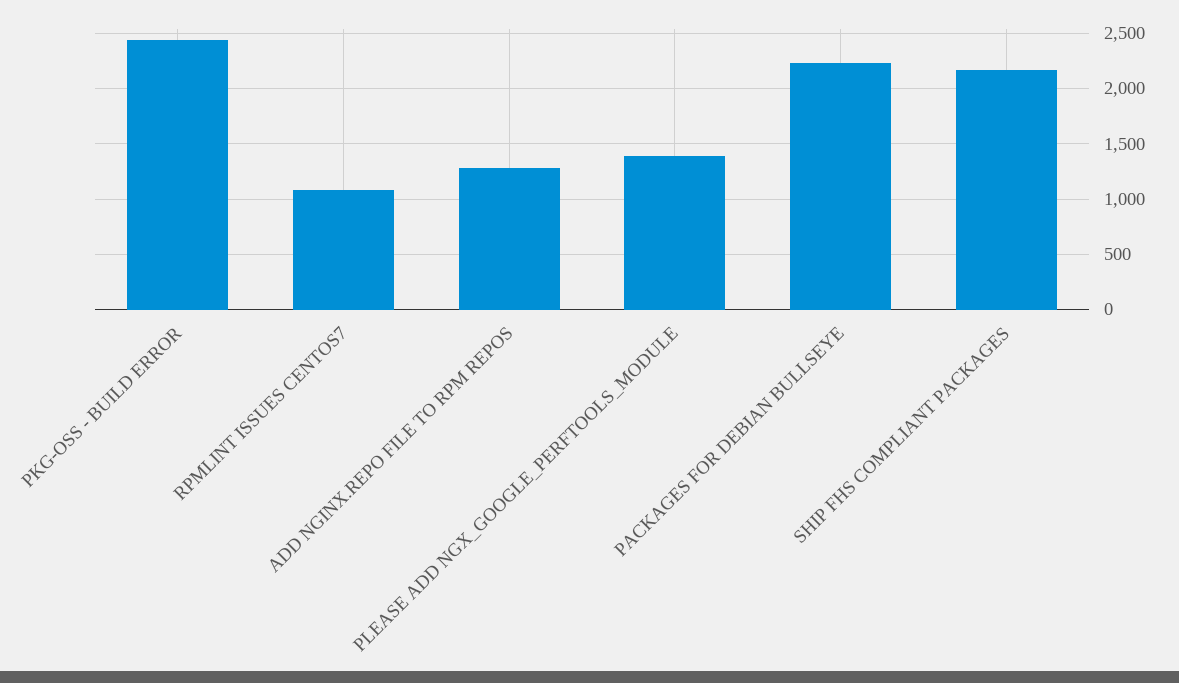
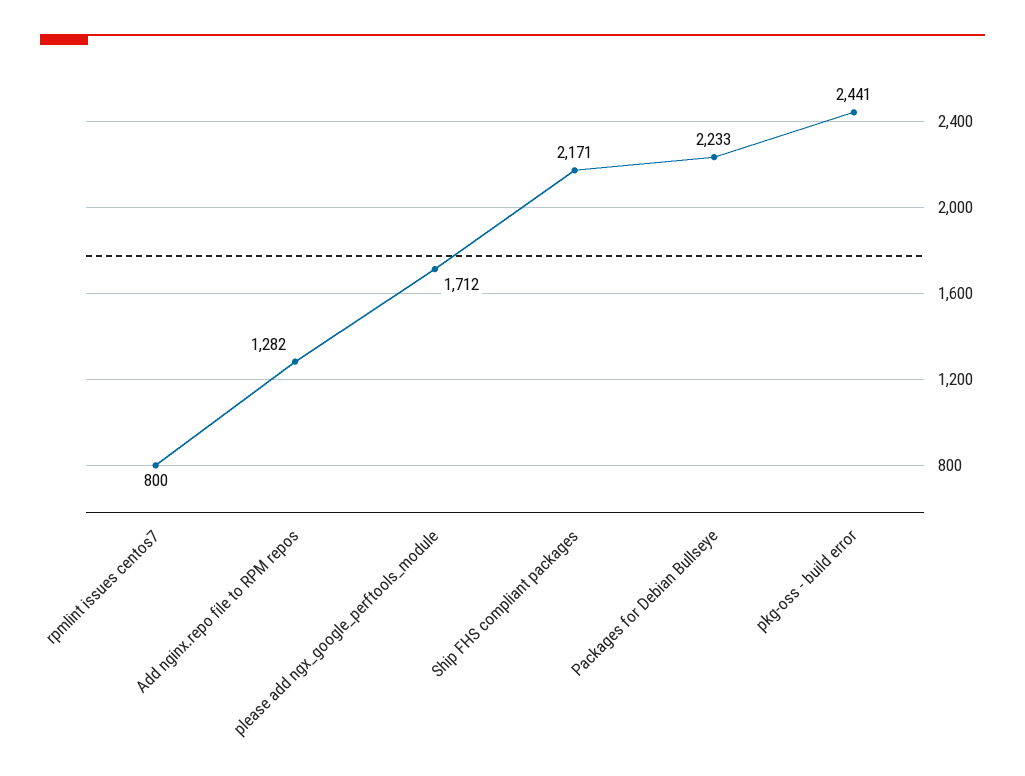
  {
    "PKG-OSS - BUILD ERROR": 2441,
-   "RPMLINT ISSUES CENTOS7": 1100,
+   "RPMLINT ISSUES CENTOS7": 800,
    "ADD NGINX.REPO FILE TO RPM REPOS": 1282,
-   "PLEASE ADD NGX_GOOGLE_PERFTOOLS_MODULE": 1400,
+   "PLEASE ADD NGX_GOOGLE_PERFTOOLS_MODULE": 1712,
    "PACKAGES FOR DEBIAN BULLSEYE": 2233,
    "SHIP FHS COMPLIANT PACKAGES": 2171
  }

